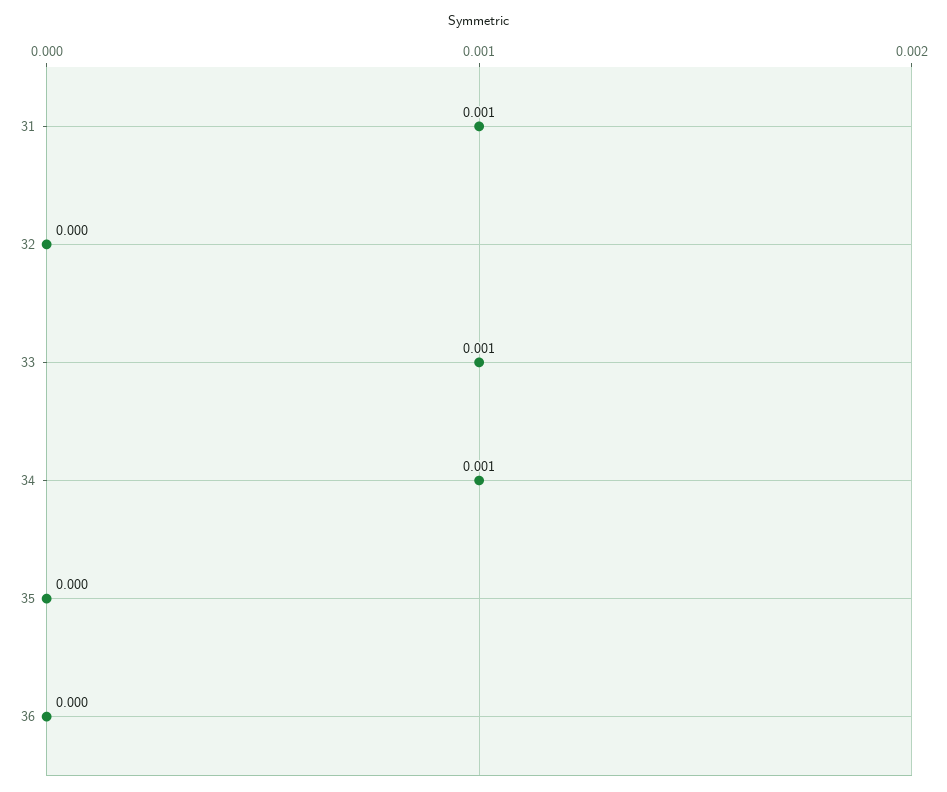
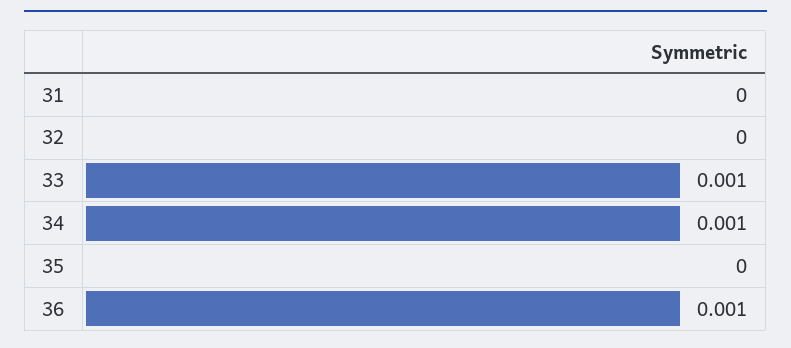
  {
-   "31": 0.001,
+   "31": 0,
    "32": 0,
    "33": 0.001,
    "34": 0.001,
    "35": 0,
-   "36": 0
+   "36": 0.001
  }

